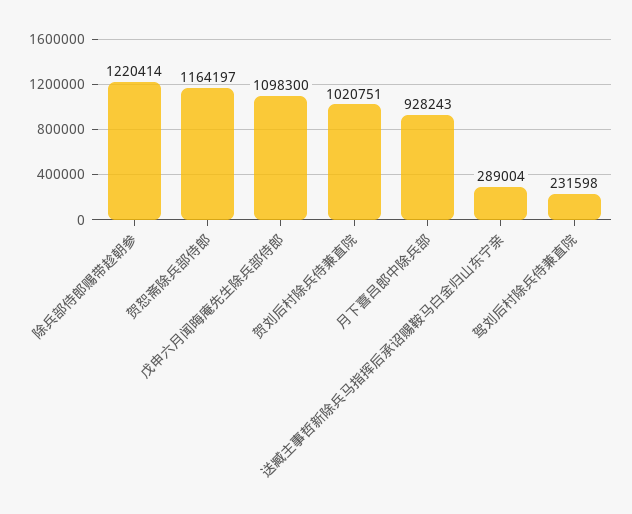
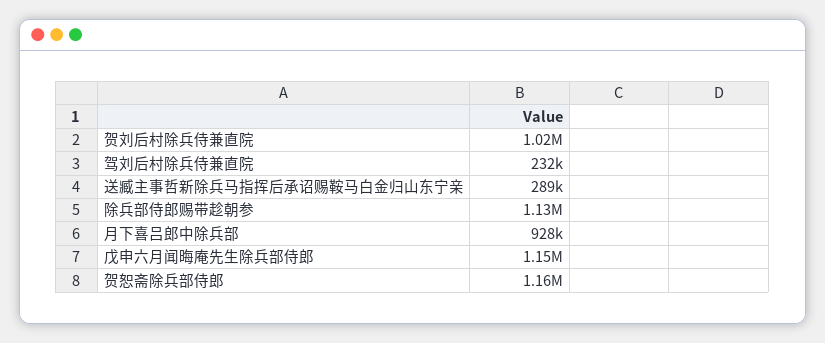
  {
-   "除兵部侍郎赐带趁朝参": 1220414,
+   "除兵部侍郎赐带趁朝参": 1130000,
    "贺恕斋除兵部侍郎": 1164197,
-   "戊申六月闻晦庵先生除兵部侍郎": 1098300,
+   "戊申六月闻晦庵先生除兵部侍郎": 1150000,
    "贺刘后村除兵侍兼直院": 1020751,
    "月下喜吕郎中除兵部": 928243,
    "送臧主事哲新除兵马指挥后承诏赐鞍马白金归山东宁亲": 289004,
    "驾刘后村除兵侍兼直院": 231598
  }

